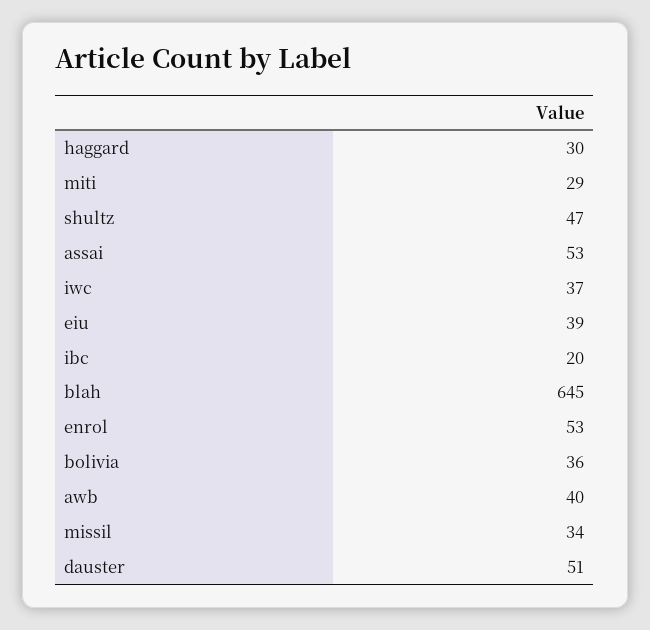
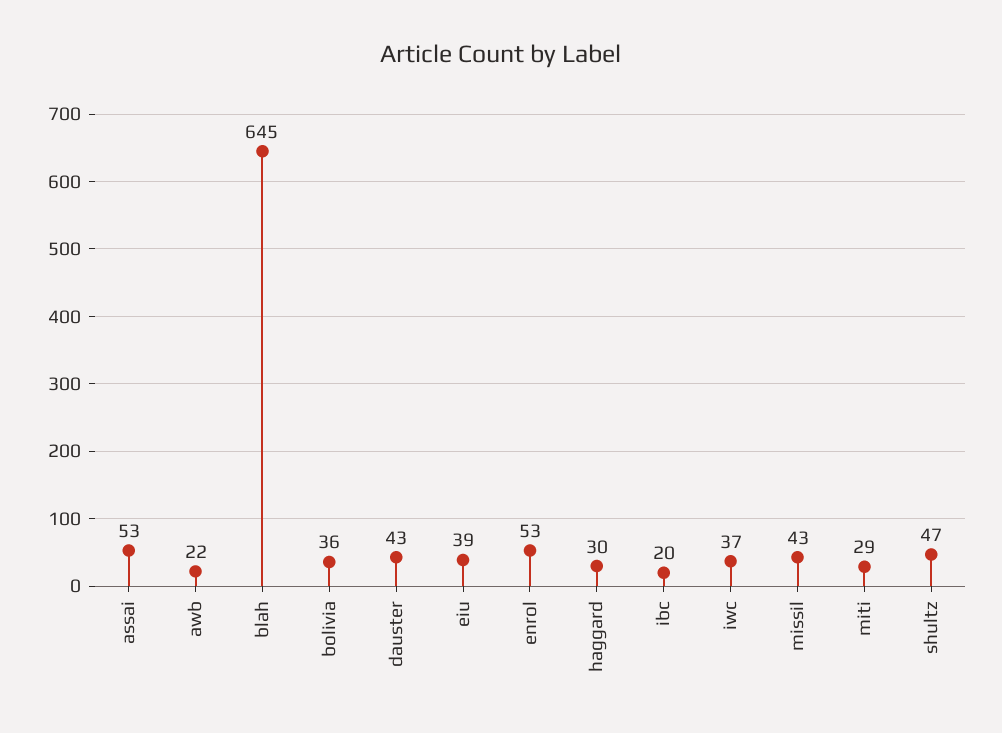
  {
    "haggard": 30,
    "miti": 29,
    "shultz": 47,
    "assai": 53,
    "iwc": 37,
    "eiu": 39,
    "ibc": 20,
    "blah": 645,
    "enrol": 53,
    "bolivia": 36,
-   "awb": 40,
+   "awb": 22,
-   "missil": 34,
+   "missil": 43,
-   "dauster": 51
+   "dauster": 43
  }

